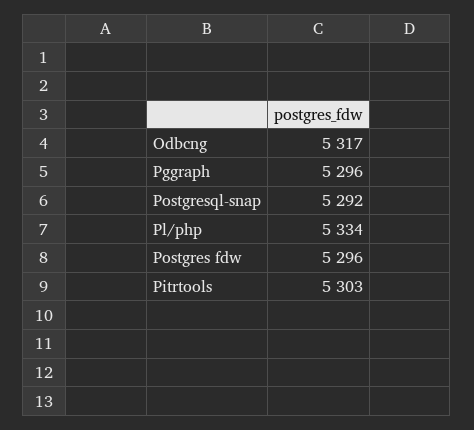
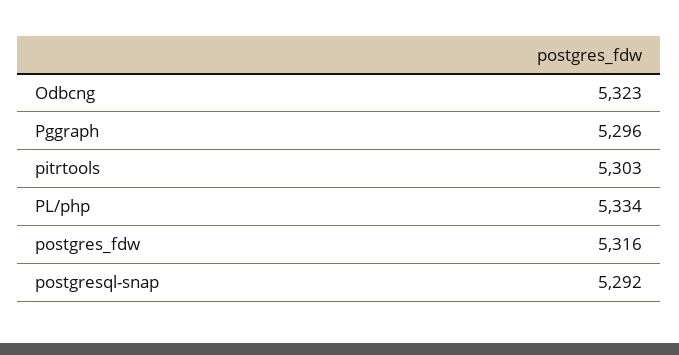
  {
-   "Odbcng": 5317,
+   "Odbcng": 5323,
    "Pggraph": 5296,
    "Postgresql-snap": 5292,
    "Pl/php": 5334,
-   "Postgres fdw": 5296,
+   "Postgres fdw": 5316,
    "Pitrtools": 5303
  }

